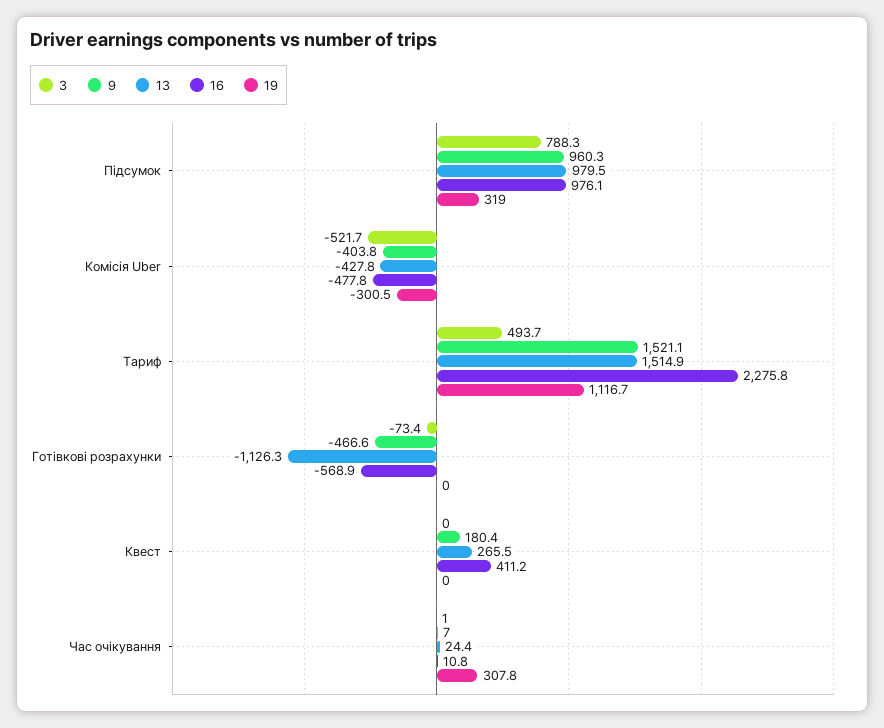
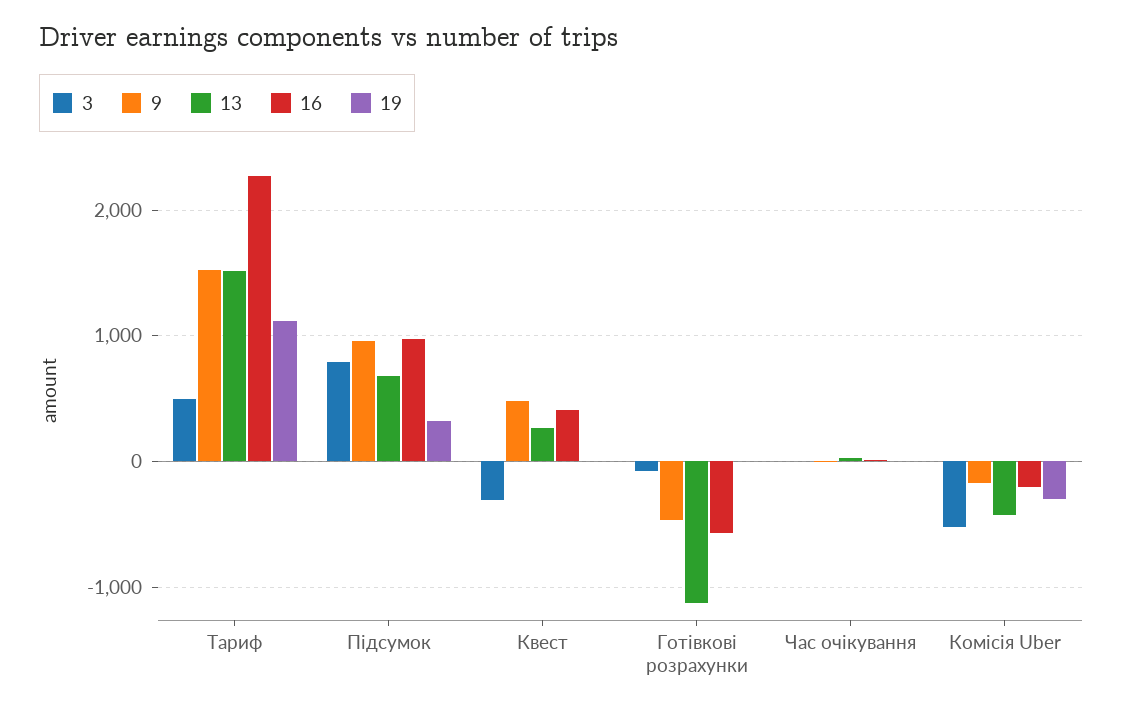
  {
    "3": {
      "Підсумок": 788.3,
      "Комісія Uber": -521.7,
      "Тариф": 493.7,
      "Готівкові розрахунки": -73.4,
-     "Квест": 0,
+     "Квест": -300,
      "Час очікування": 1
    },
    "9": {
      "Підсумок": 960.3,
-     "Комісія Uber": -403.8,
+     "Комісія Uber": -200,
      "Тариф": 1521.1,
      "Готівкові розрахунки": -466.6,
-     "Квест": 180.4,
+     "Квест": 500,
      "Час очікування": 7
    },
    "13": {
-     "Підсумок": 979.5,
+     "Підсумок": 700,
      "Комісія Uber": -427.8,
      "Тариф": 1514.9,
      "Готівкові розрахунки": -1126.3,
      "Квест": 265.5,
      "Час очікування": 24.4
    },
    "16": {
      "Підсумок": 976.1,
-     "Комісія Uber": -477.8,
+     "Комісія Uber": -200,
      "Тариф": 2275.8,
      "Готівкові розрахунки": -568.9,
      "Квест": 411.2,
      "Час очікування": 10.8
    },
    "19": {
      "Підсумок": 319,
      "Комісія Uber": -300.5,
      "Тариф": 1116.7,
      "Готівкові розрахунки": 0,
      "Квест": 0,
-     "Час очікування": 307.8
+     "Час очікування": 0
    }
  }

